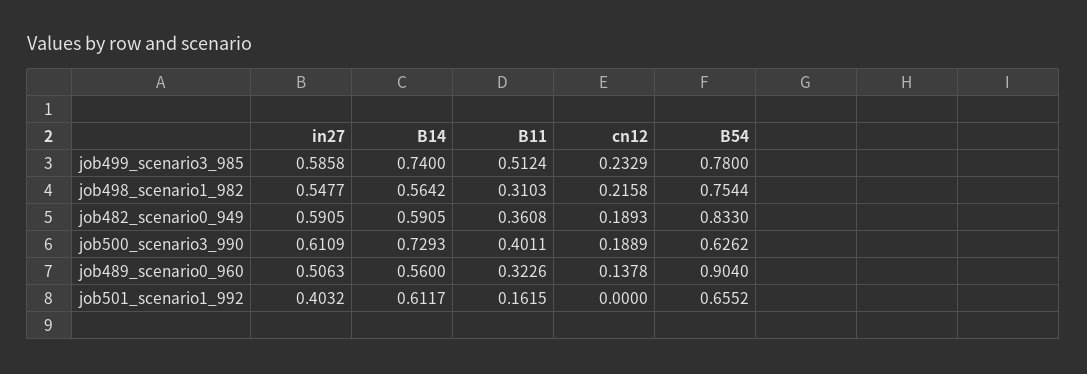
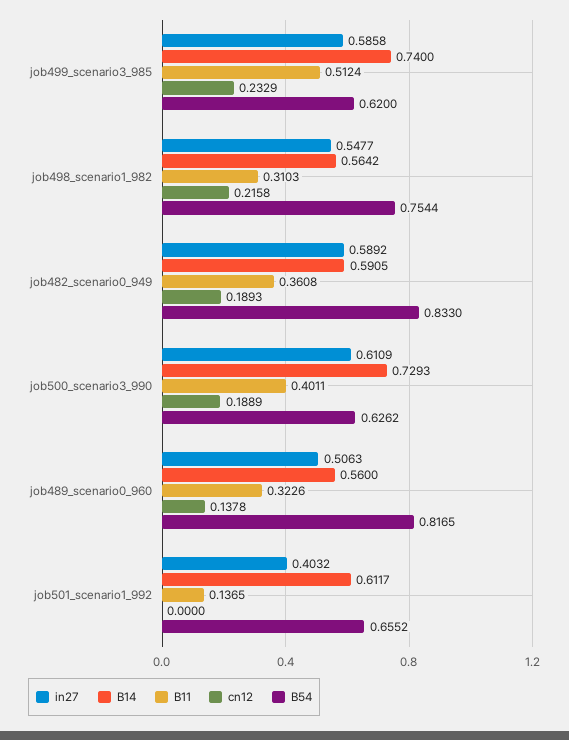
  {
    "in27": {
      "job499_scenario3_985": 0.5858,
      "job498_scenario1_982": 0.5477,
-     "job482_scenario0_949": 0.5905,
+     "job482_scenario0_949": 0.5892,
      "job500_scenario3_990": 0.6109,
      "job489_scenario0_960": 0.5063,
      "job501_scenario1_992": 0.4032
    },
    "B14": {
      "job499_scenario3_985": 0.74,
      "job498_scenario1_982": 0.5642,
      "job482_scenario0_949": 0.5905,
      "job500_scenario3_990": 0.7293,
      "job489_scenario0_960": 0.56,
      "job501_scenario1_992": 0.6117
    },
    "B11": {
      "job499_scenario3_985": 0.5124,
      "job498_scenario1_982": 0.3103,
      "job482_scenario0_949": 0.3608,
      "job500_scenario3_990": 0.4011,
      "job489_scenario0_960": 0.3226,
-     "job501_scenario1_992": 0.1615
+     "job501_scenario1_992": 0.1365
    },
    "cn12": {
      "job499_scenario3_985": 0.2329,
      "job498_scenario1_982": 0.2158,
      "job482_scenario0_949": 0.1893,
      "job500_scenario3_990": 0.1889,
      "job489_scenario0_960": 0.1378,
      "job501_scenario1_992": 0
    },
    "B54": {
-     "job499_scenario3_985": 0.78,
+     "job499_scenario3_985": 0.62,
      "job498_scenario1_982": 0.7544,
      "job482_scenario0_949": 0.833,
      "job500_scenario3_990": 0.6262,
-     "job489_scenario0_960": 0.904,
+     "job489_scenario0_960": 0.8165,
      "job501_scenario1_992": 0.6552
    }
  }

